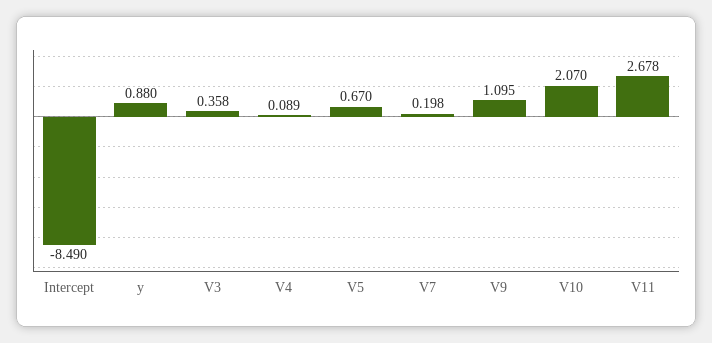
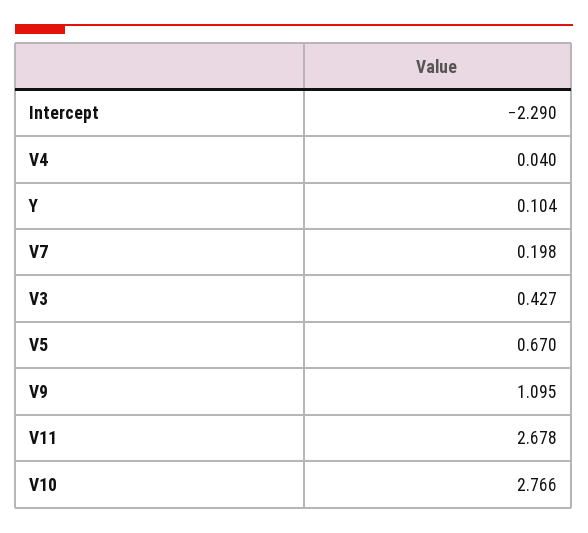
  {
-   "Intercept": -8.49,
+   "Intercept": -2.29,
-   "y": 0.88,
+   "y": 0.104,
-   "V3": 0.358,
+   "V3": 0.427,
-   "V4": 0.089,
+   "V4": 0.04,
    "V5": 0.67,
    "V7": 0.198,
    "V9": 1.095,
-   "V10": 2.07,
+   "V10": 2.766,
    "V11": 2.678
  }

